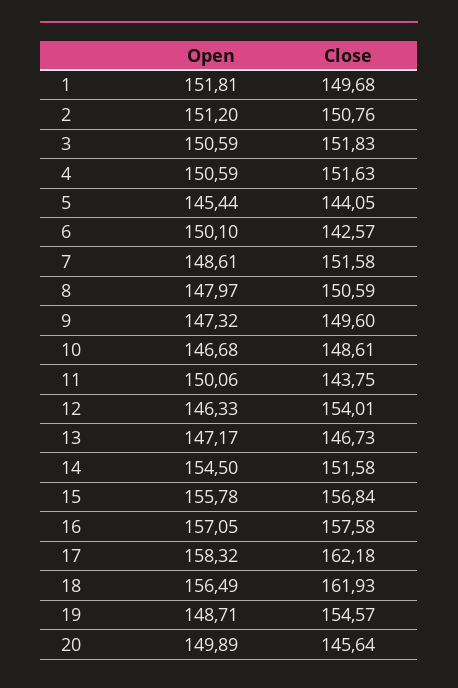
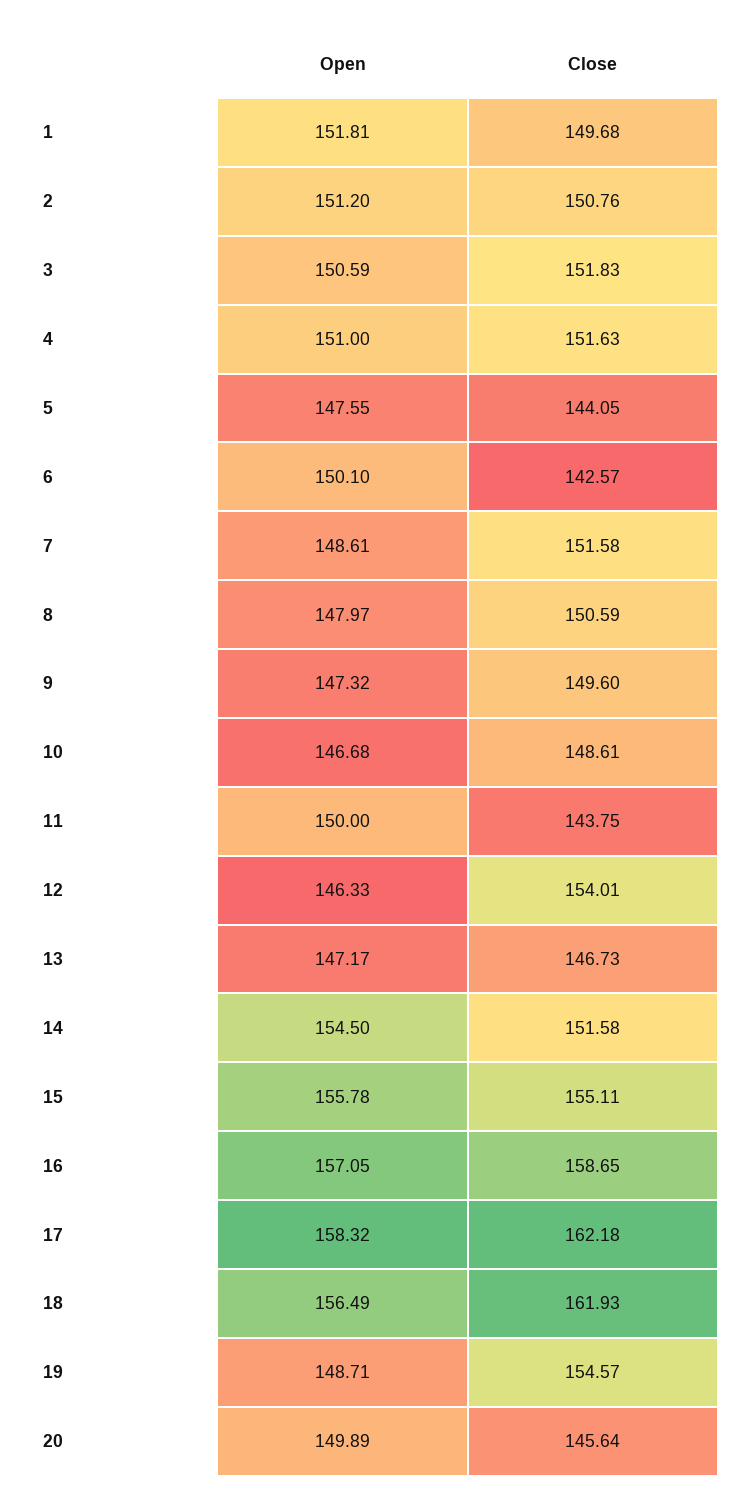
  {
    "Open": {
      "1": 151.81,
      "2": 151.2,
      "3": 150.59,
-     "4": 150.59,
+     "4": 151,
-     "5": 145.44,
+     "5": 147.55,
      "6": 150.1,
      "7": 148.61,
      "8": 147.97,
      "9": 147.32,
      "10": 146.68,
-     "11": 150.06,
+     "11": 150,
      "12": 146.33,
      "13": 147.17,
      "14": 154.5,
      "15": 155.78,
      "16": 157.05,
      "17": 158.32,
      "18": 156.49,
      "19": 148.71,
      "20": 149.89
    },
    "Close": {
      "1": 149.68,
      "2": 150.76,
      "3": 151.83,
      "4": 151.63,
      "5": 144.05,
      "6": 142.57,
      "7": 151.58,
      "8": 150.59,
      "9": 149.6,
      "10": 148.61,
      "11": 143.75,
      "12": 154.01,
      "13": 146.73,
      "14": 151.58,
-     "15": 156.84,
+     "15": 155.11,
-     "16": 157.58,
+     "16": 158.65,
      "17": 162.18,
      "18": 161.93,
      "19": 154.57,
      "20": 145.64
    }
  }

